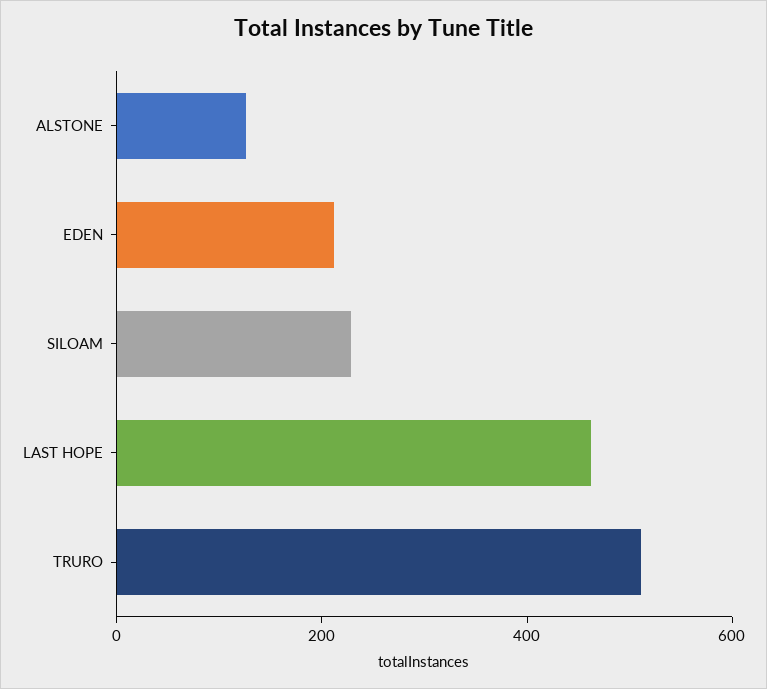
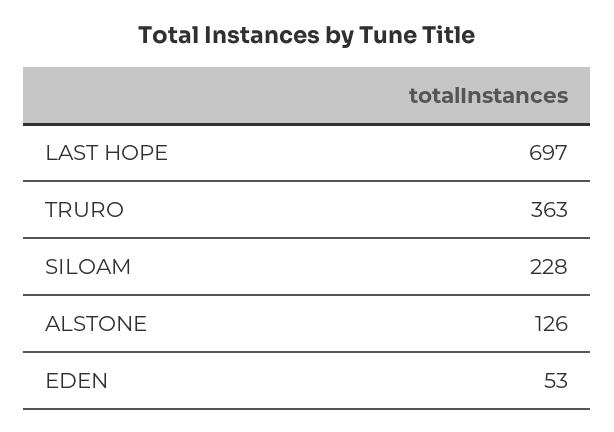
  {
    "ALSTONE": 126,
-   "EDEN": 200,
+   "EDEN": 53,
    "SILOAM": 228,
-   "LAST HOPE": 450,
+   "LAST HOPE": 697,
-   "TRURO": 500
+   "TRURO": 363
  }

